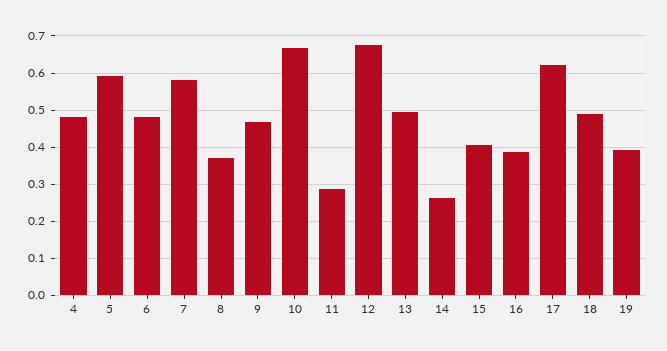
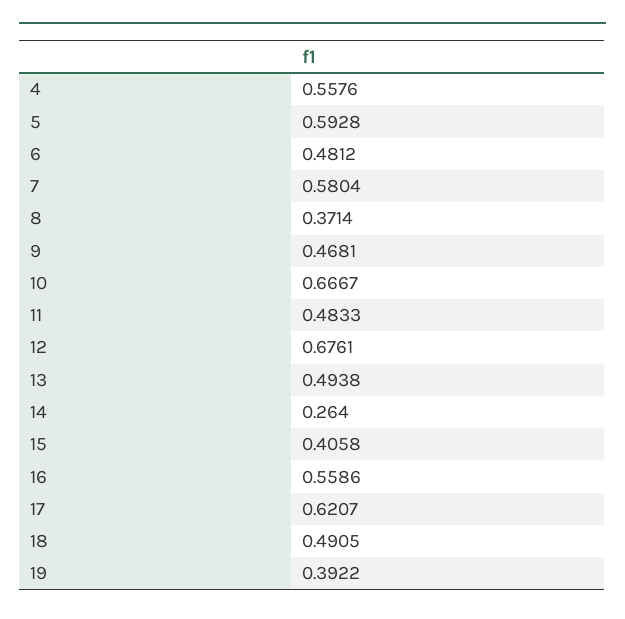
  {
-   "4": 0.48,
+   "4": 0.5576,
    "5": 0.5928,
    "6": 0.4812,
    "7": 0.5804,
    "8": 0.3714,
    "9": 0.4681,
    "10": 0.6667,
-   "11": 0.28,
+   "11": 0.4833,
    "12": 0.6761,
    "13": 0.4938,
    "14": 0.264,
    "15": 0.4058,
-   "16": 0.38,
+   "16": 0.5586,
    "17": 0.6207,
    "18": 0.4905,
    "19": 0.3922
  }

